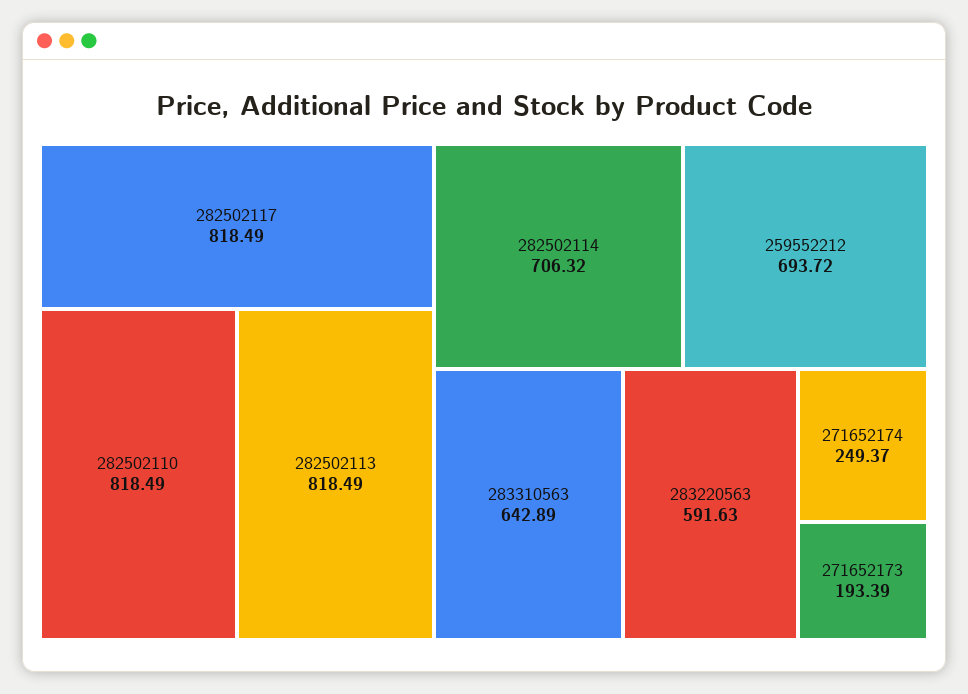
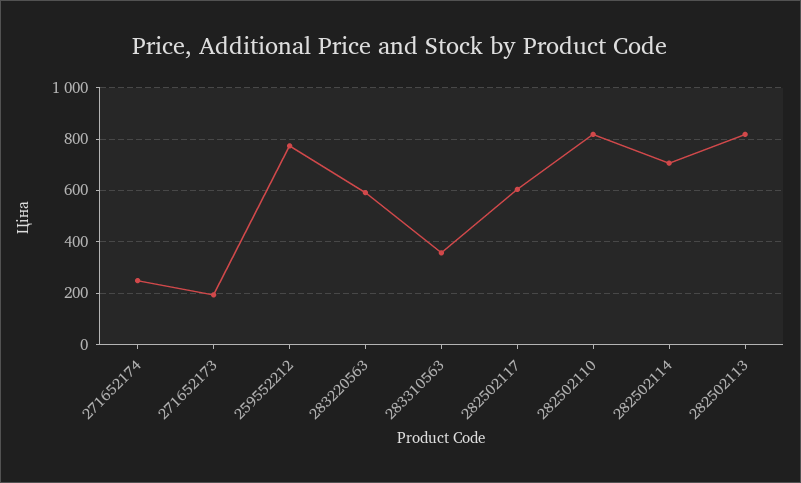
  {
-   "282502117": 818.49,
+   "282502117": 600,
    "282502110": 818.49,
    "282502113": 818.49,
    "282502114": 706.32,
-   "259552212": 693.72,
+   "259552212": 775,
-   "283310563": 642.89,
+   "283310563": 350,
    "283220563": 591.63,
    "271652174": 249.37,
    "271652173": 193.39
  }

